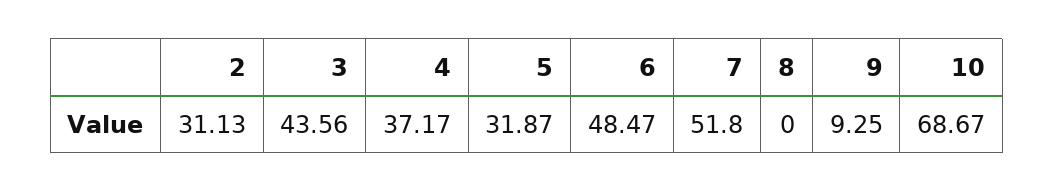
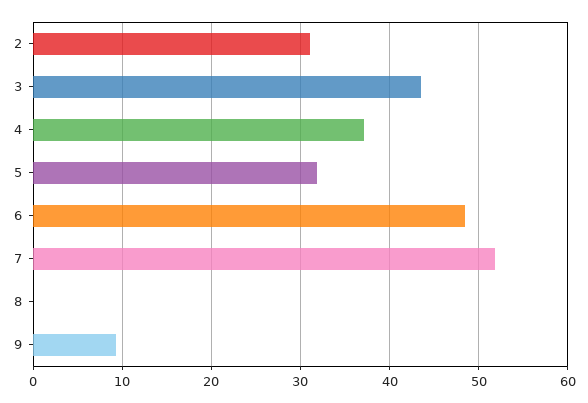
  {
    "2": 31.13,
    "3": 43.56,
    "4": 37.17,
    "5": 31.87,
    "6": 48.47,
    "7": 51.8,
    "8": 0,
-   "9": 9.25,
+   "9": 9.25
-   "10": 68.67
  }

